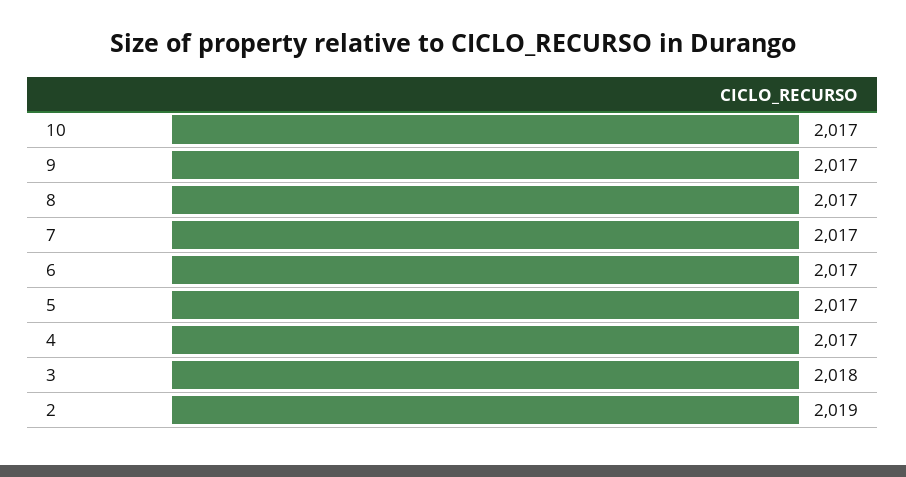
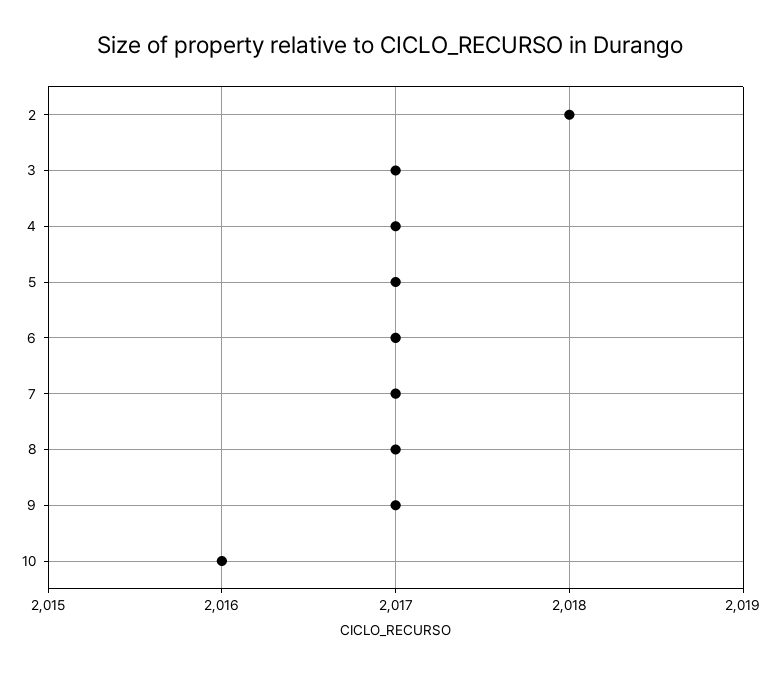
  {
-   "10": 2017,
+   "10": 2016,
    "9": 2017,
    "8": 2017,
    "7": 2017,
    "6": 2017,
    "5": 2017,
    "4": 2017,
-   "3": 2018,
+   "3": 2017,
-   "2": 2019
+   "2": 2018
  }

